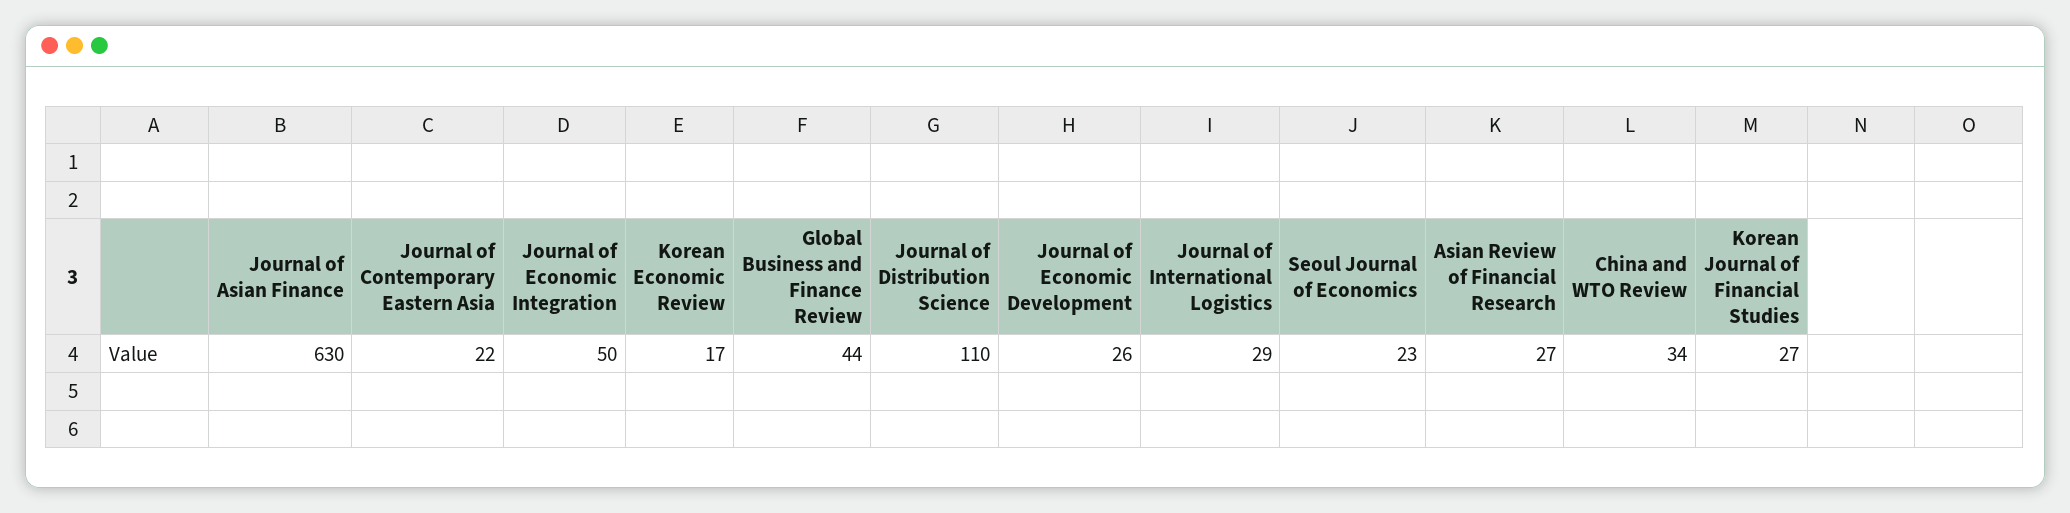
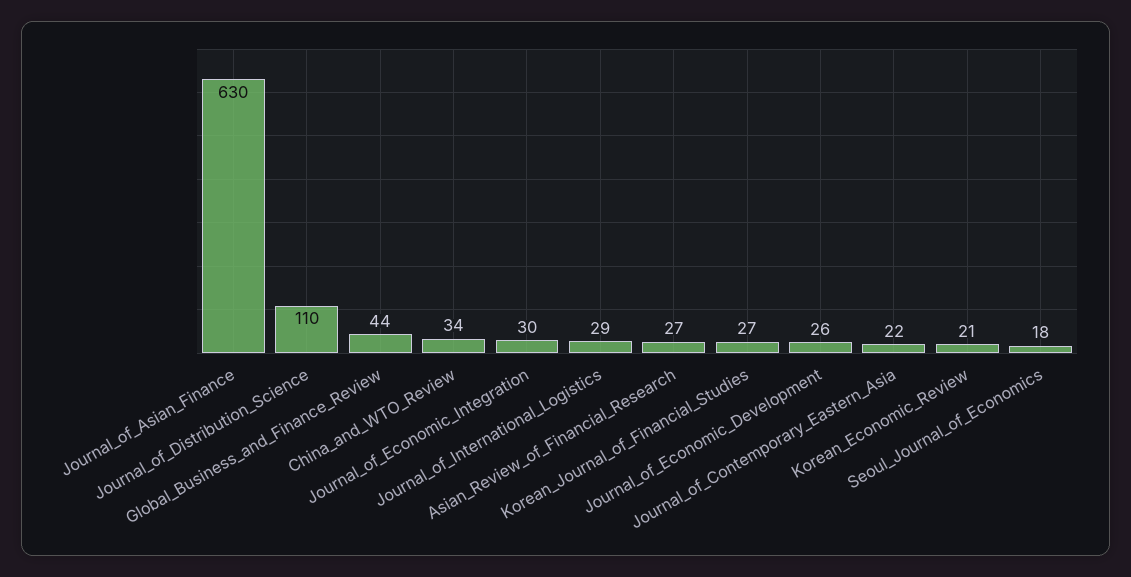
  {
    "Journal of Asian Finance": 630,
    "Journal of Contemporary Eastern Asia": 22,
-   "Journal of Economic Integration": 50,
+   "Journal of Economic Integration": 30,
-   "Korean Economic Review": 17,
+   "Korean Economic Review": 21,
    "Global Business and Finance Review": 44,
    "Journal of Distribution Science": 110,
    "Journal of Economic Development": 26,
    "Journal of International Logistics": 29,
-   "Seoul Journal of Economics": 23,
+   "Seoul Journal of Economics": 18,
    "Asian Review of Financial Research": 27,
    "China and WTO Review": 34,
    "Korean Journal of Financial Studies": 27
  }

